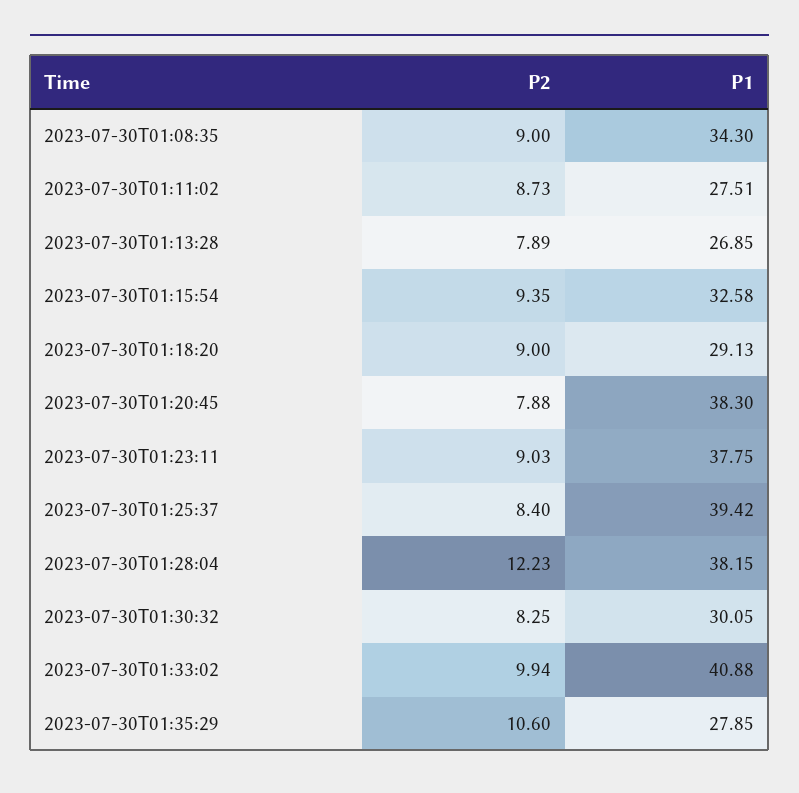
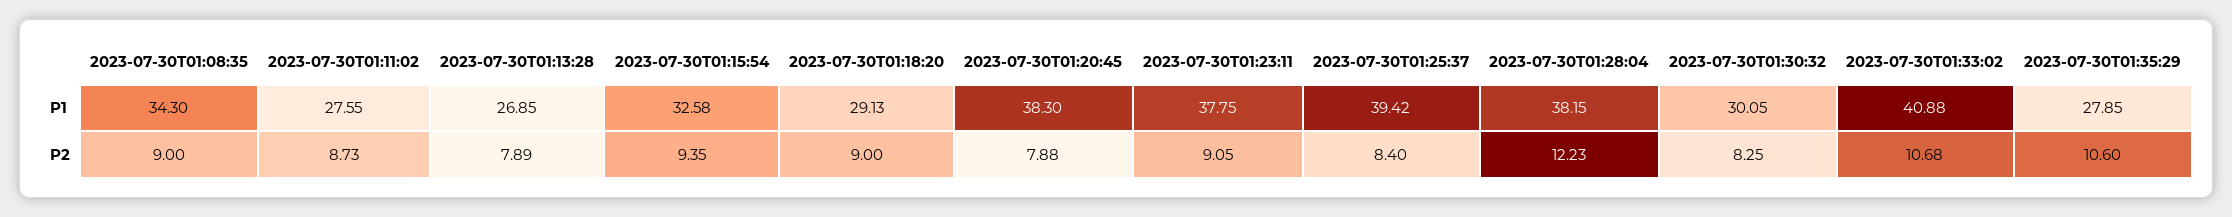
  {
    "P2": {
      "2023-07-30T01:08:35": 9,
      "2023-07-30T01:11:02": 8.73,
      "2023-07-30T01:13:28": 7.89,
      "2023-07-30T01:15:54": 9.35,
      "2023-07-30T01:18:20": 9,
      "2023-07-30T01:20:45": 7.88,
-     "2023-07-30T01:23:11": 9.03,
+     "2023-07-30T01:23:11": 9.05,
      "2023-07-30T01:25:37": 8.4,
      "2023-07-30T01:28:04": 12.23,
      "2023-07-30T01:30:32": 8.25,
-     "2023-07-30T01:33:02": 9.94,
+     "2023-07-30T01:33:02": 10.68,
      "2023-07-30T01:35:29": 10.6
    },
    "P1": {
      "2023-07-30T01:08:35": 34.3,
-     "2023-07-30T01:11:02": 27.51,
+     "2023-07-30T01:11:02": 27.55,
      "2023-07-30T01:13:28": 26.85,
      "2023-07-30T01:15:54": 32.58,
      "2023-07-30T01:18:20": 29.13,
      "2023-07-30T01:20:45": 38.3,
      "2023-07-30T01:23:11": 37.75,
      "2023-07-30T01:25:37": 39.42,
      "2023-07-30T01:28:04": 38.15,
      "2023-07-30T01:30:32": 30.05,
      "2023-07-30T01:33:02": 40.88,
      "2023-07-30T01:35:29": 27.85
    }
  }

